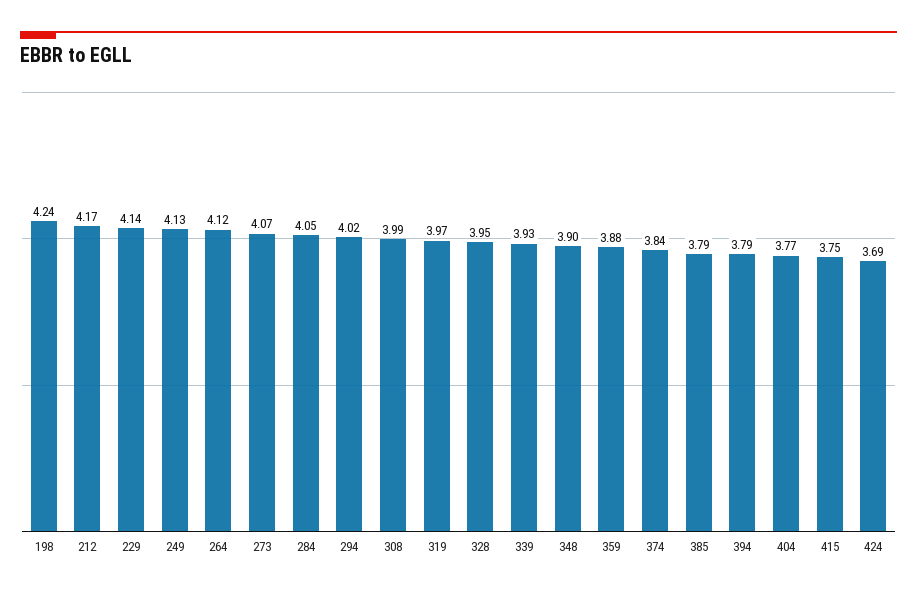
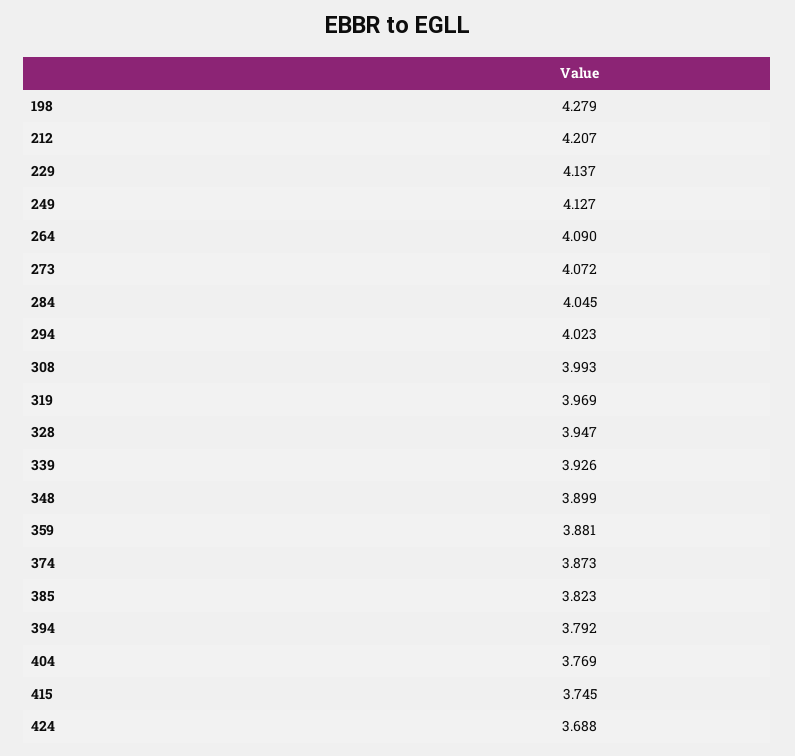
  {
-   "198": 4.24,
+   "198": 4.279,
-   "212": 4.17,
+   "212": 4.207,
    "229": 4.137,
    "249": 4.127,
-   "264": 4.12,
+   "264": 4.09,
    "273": 4.072,
    "284": 4.045,
    "294": 4.023,
    "308": 3.993,
    "319": 3.969,
    "328": 3.947,
    "339": 3.926,
    "348": 3.899,
    "359": 3.881,
-   "374": 3.84,
+   "374": 3.873,
-   "385": 3.79,
+   "385": 3.823,
    "394": 3.792,
    "404": 3.769,
    "415": 3.745,
    "424": 3.688
  }

